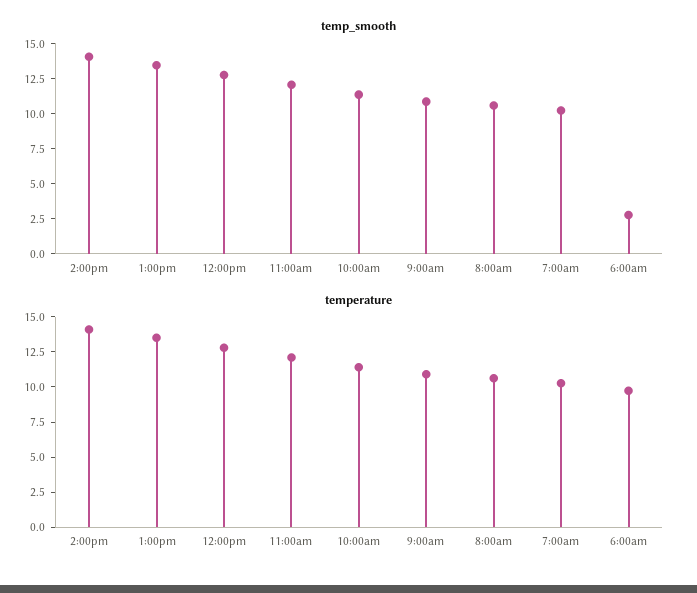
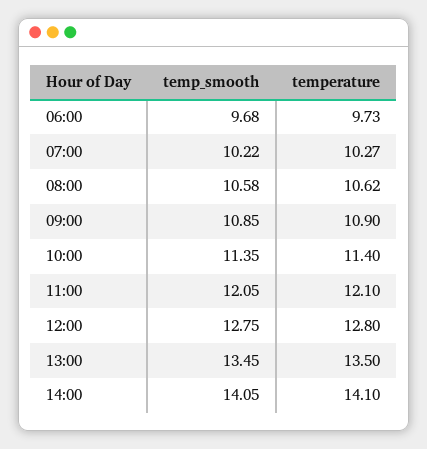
  {
    "temp_smooth": {
      "2:00pm": 14.05,
      "1:00pm": 13.45,
      "12:00pm": 12.75,
      "11:00am": 12.05,
      "10:00am": 11.35,
      "9:00am": 10.85,
      "8:00am": 10.58,
      "7:00am": 10.22,
-     "6:00am": 2.5
+     "6:00am": 9.68
    },
    "temperature": {
      "2:00pm": 14.1,
      "1:00pm": 13.5,
      "12:00pm": 12.8,
      "11:00am": 12.1,
      "10:00am": 11.4,
      "9:00am": 10.9,
      "8:00am": 10.62,
      "7:00am": 10.27,
      "6:00am": 9.73
    }
  }

